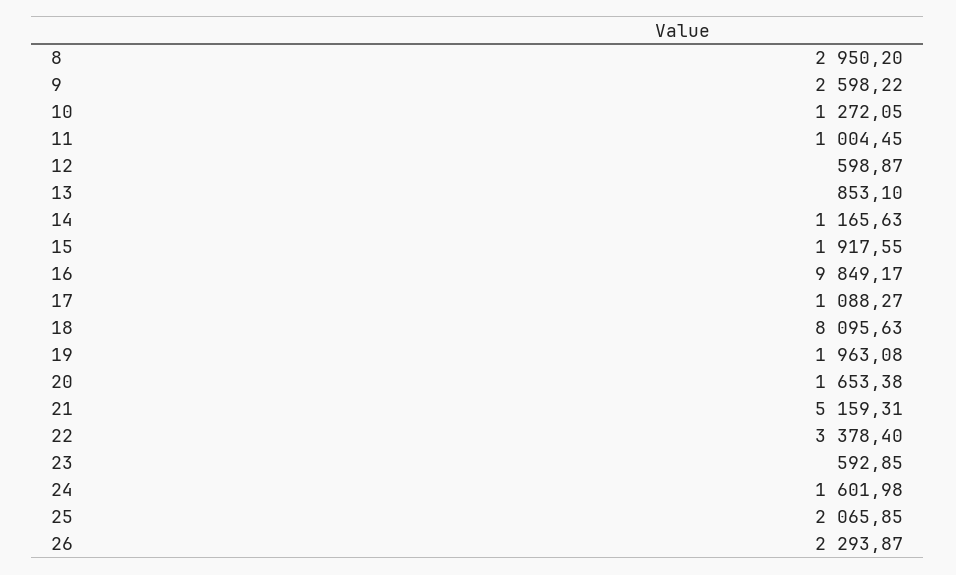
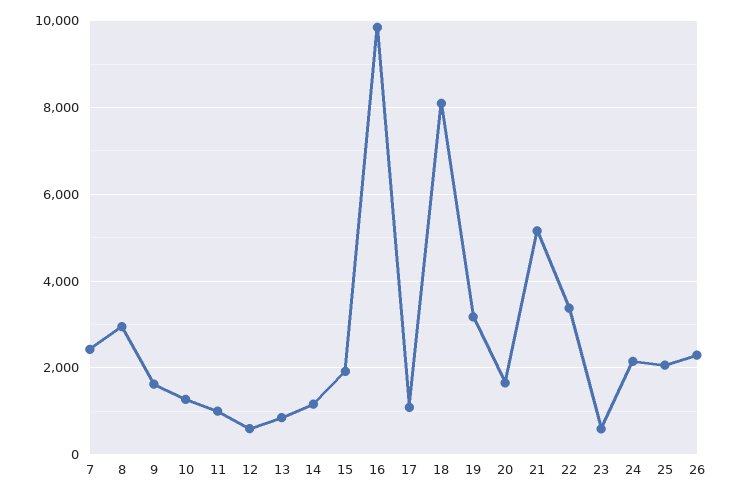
  {
    "8": 2950.2,
-   "9": 2598.22,
+   "9": 1600,
    "10": 1272.05,
    "11": 1004.45,
    "12": 598.87,
    "13": 853.1,
    "14": 1165.63,
    "15": 1917.55,
    "16": 9849.17,
    "17": 1088.27,
    "18": 8095.63,
-   "19": 1963.08,
+   "19": 3200,
    "20": 1653.38,
    "21": 5159.31,
    "22": 3378.4,
    "23": 592.85,
-   "24": 1601.98,
+   "24": 2200,
    "25": 2065.85,
-   "26": 2293.87
+   "26": 2293.87,
+   "7": 2400
  }

